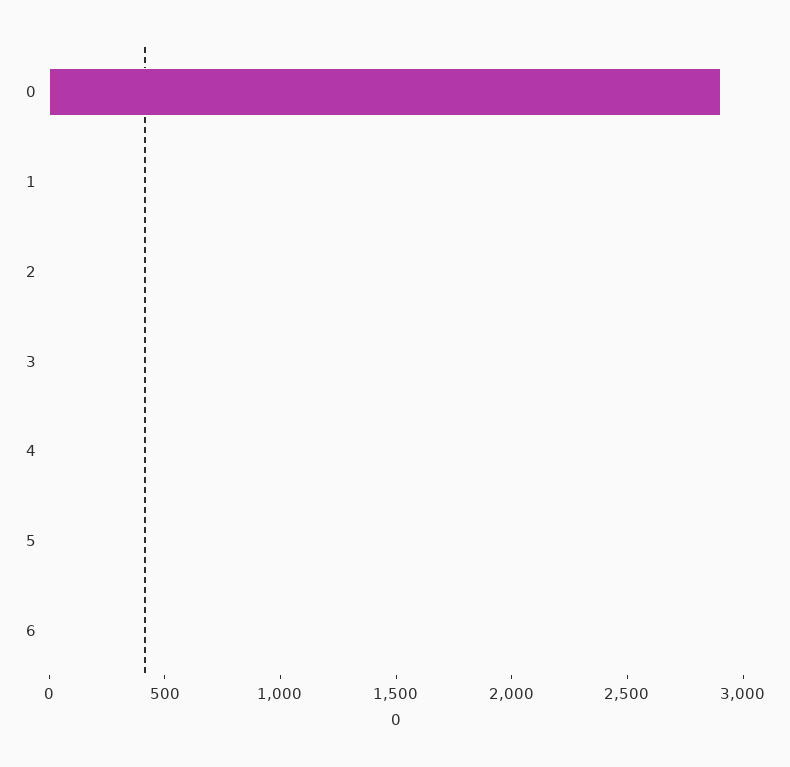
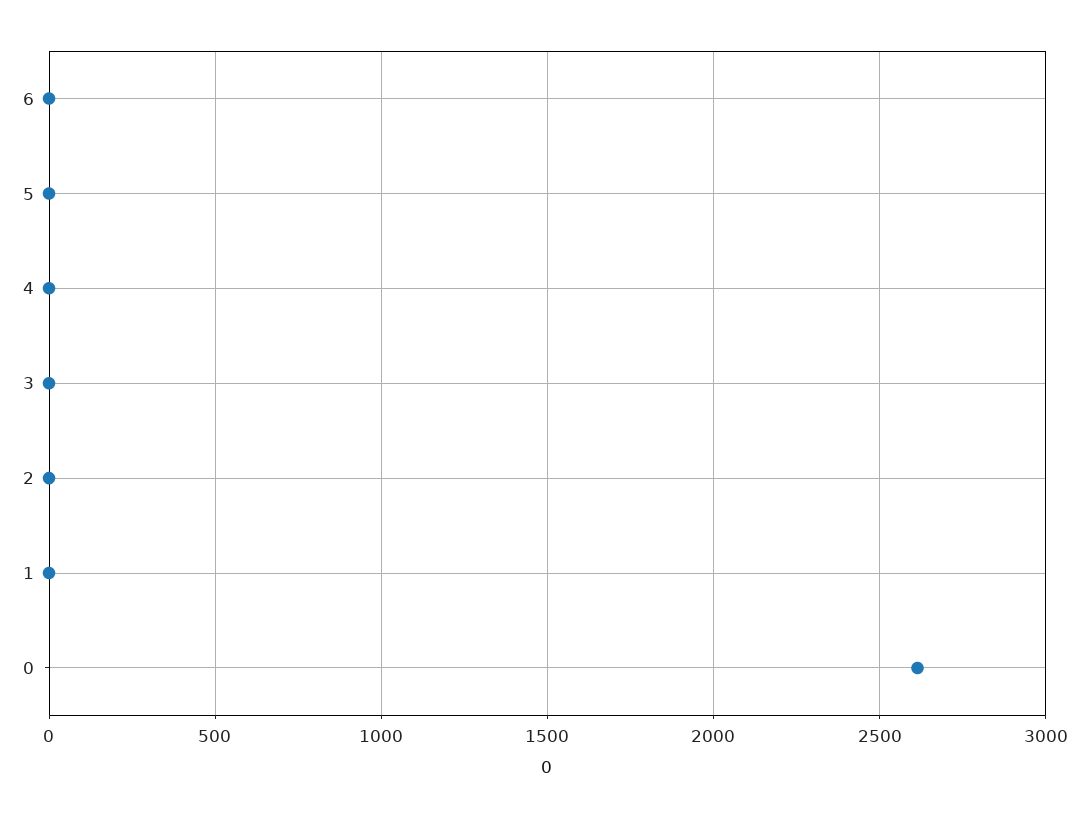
  {
-   "0": 2900,
+   "0": 2600,
    "1": 0,
    "2": 0,
    "3": 0,
    "4": 0,
    "5": 0,
    "6": 0
  }

